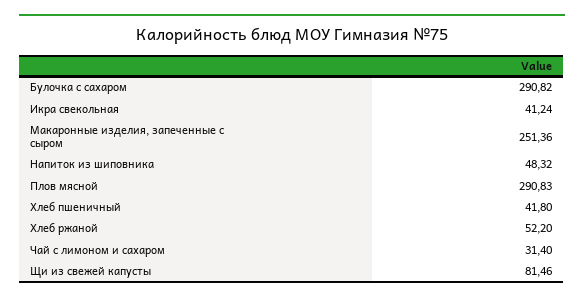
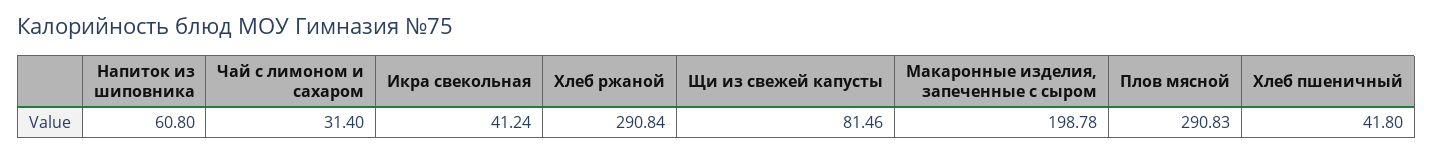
  {
-   "Булочка с сахаром": 290.82,
    "Икра свекольная": 41.24,
-   "Макаронные изделия, запеченные с сыром": 251.36,
+   "Макаронные изделия, запеченные с сыром": 198.78,
-   "Напиток из шиповника": 48.32,
+   "Напиток из шиповника": 60.8,
    "Плов мясной": 290.83,
    "Хлеб пшеничный": 41.8,
-   "Хлеб ржаной": 52.2,
+   "Хлеб ржаной": 290.84,
    "Чай с лимоном и сахаром": 31.4,
    "Щи из свежей капусты": 81.46
  }

